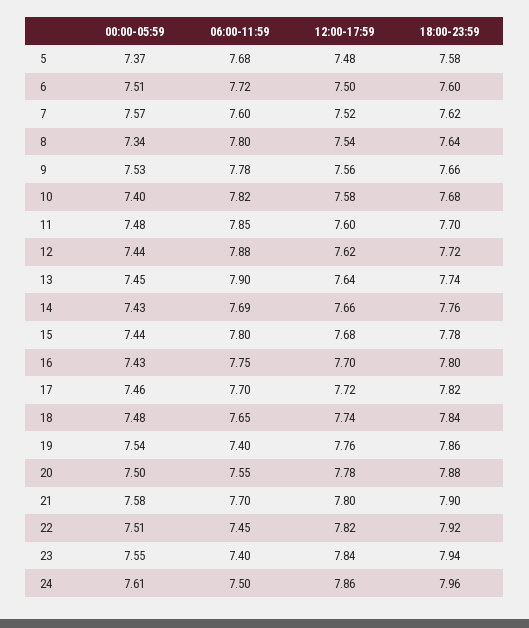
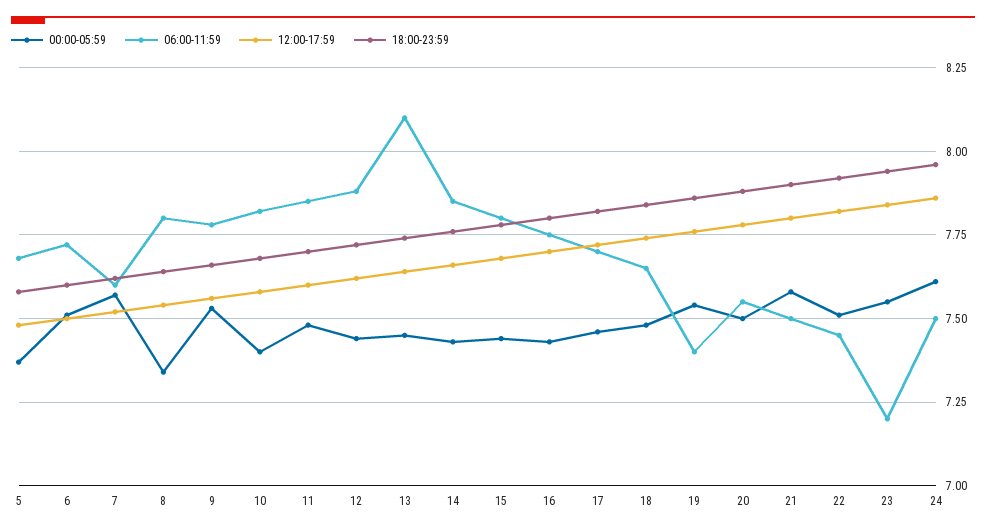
  {
    "00:00-05:59": {
      "5": 7.37,
      "6": 7.51,
      "7": 7.57,
      "8": 7.34,
      "9": 7.53,
      "10": 7.4,
      "11": 7.48,
      "12": 7.44,
      "13": 7.45,
      "14": 7.43,
      "15": 7.44,
      "16": 7.43,
      "17": 7.46,
      "18": 7.48,
      "19": 7.54,
      "20": 7.5,
      "21": 7.58,
      "22": 7.51,
      "23": 7.55,
      "24": 7.61
    },
    "06:00-11:59": {
      "5": 7.68,
      "6": 7.72,
      "7": 7.6,
      "8": 7.8,
      "9": 7.78,
      "10": 7.82,
      "11": 7.85,
      "12": 7.88,
-     "13": 7.9,
+     "13": 8.1,
-     "14": 7.69,
+     "14": 7.85,
      "15": 7.8,
      "16": 7.75,
      "17": 7.7,
      "18": 7.65,
      "19": 7.4,
      "20": 7.55,
-     "21": 7.7,
+     "21": 7.5,
      "22": 7.45,
-     "23": 7.4,
+     "23": 7.2,
      "24": 7.5
    },
    "12:00-17:59": {
      "5": 7.48,
      "6": 7.5,
      "7": 7.52,
      "8": 7.54,
      "9": 7.56,
      "10": 7.58,
      "11": 7.6,
      "12": 7.62,
      "13": 7.64,
      "14": 7.66,
      "15": 7.68,
      "16": 7.7,
      "17": 7.72,
      "18": 7.74,
      "19": 7.76,
      "20": 7.78,
      "21": 7.8,
      "22": 7.82,
      "23": 7.84,
      "24": 7.86
    },
    "18:00-23:59": {
      "5": 7.58,
      "6": 7.6,
      "7": 7.62,
      "8": 7.64,
      "9": 7.66,
      "10": 7.68,
      "11": 7.7,
      "12": 7.72,
      "13": 7.74,
      "14": 7.76,
      "15": 7.78,
      "16": 7.8,
      "17": 7.82,
      "18": 7.84,
      "19": 7.86,
      "20": 7.88,
      "21": 7.9,
      "22": 7.92,
      "23": 7.94,
      "24": 7.96
    }
  }

